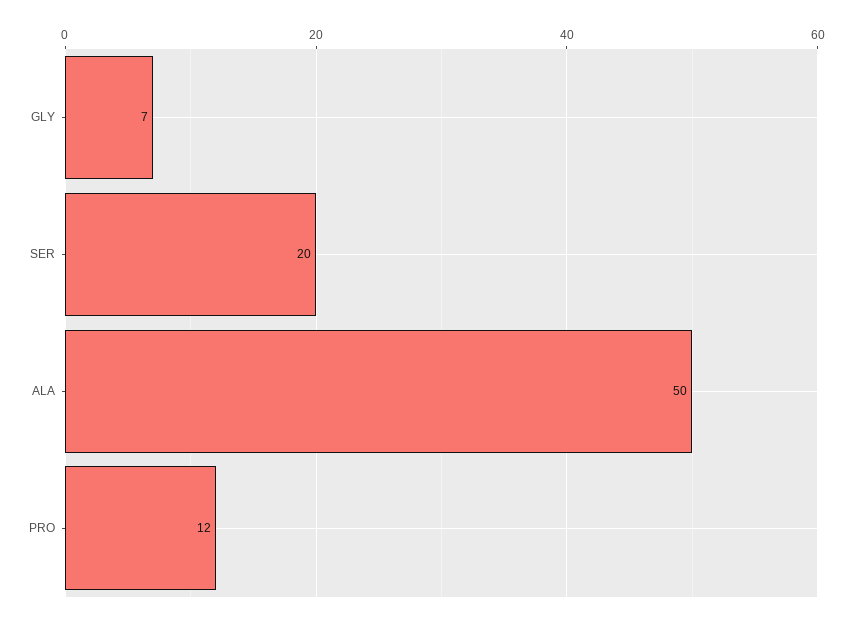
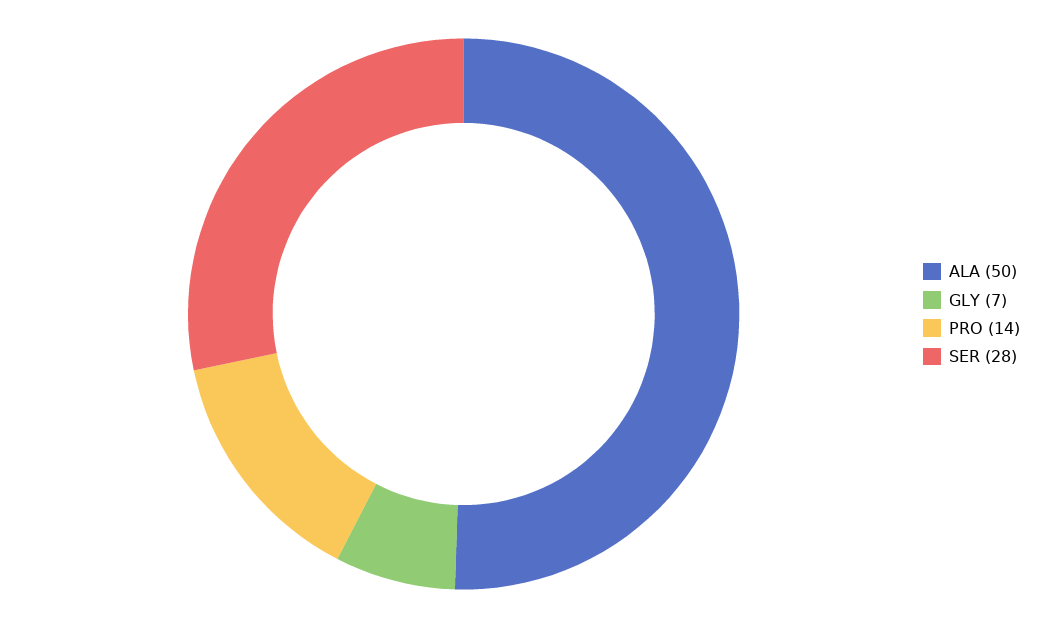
  {
    "GLY": 7,
-   "SER": 20,
+   "SER": 28,
    "ALA": 50,
-   "PRO": 12
+   "PRO": 14
  }

